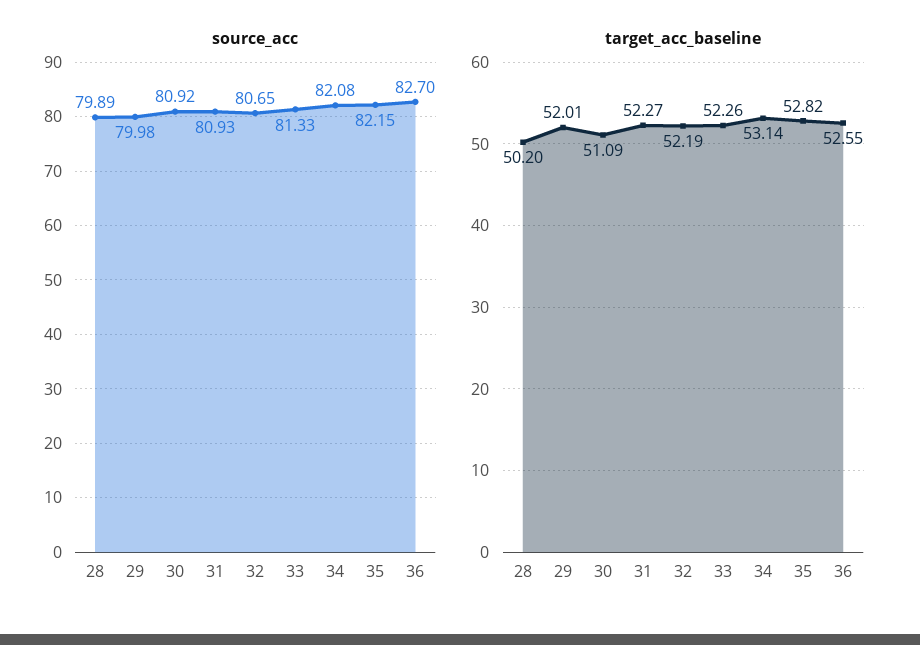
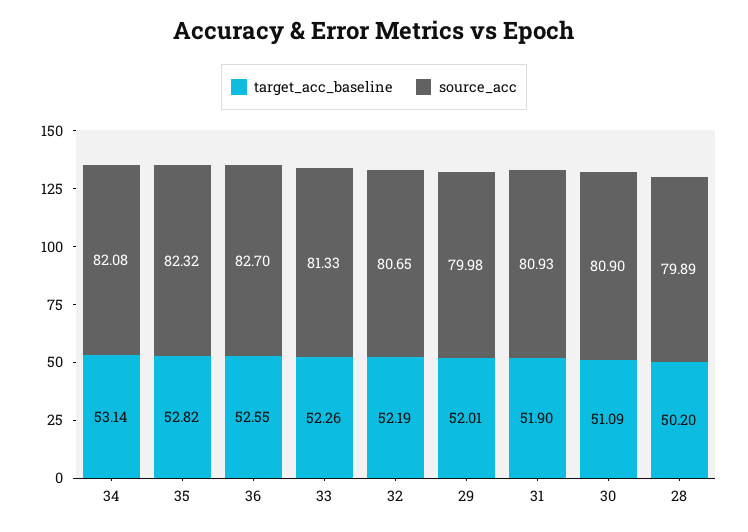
  {
    "source_acc": {
      "28": 79.89,
      "29": 79.98,
-     "30": 80.92,
+     "30": 80.9,
      "31": 80.93,
      "32": 80.65,
      "33": 81.33,
      "34": 82.08,
-     "35": 82.15,
+     "35": 82.32,
      "36": 82.7
    },
    "target_acc_baseline": {
      "28": 50.2,
      "29": 52.01,
      "30": 51.09,
-     "31": 52.27,
+     "31": 51.9,
      "32": 52.19,
      "33": 52.26,
      "34": 53.14,
      "35": 52.82,
      "36": 52.55
    }
  }

